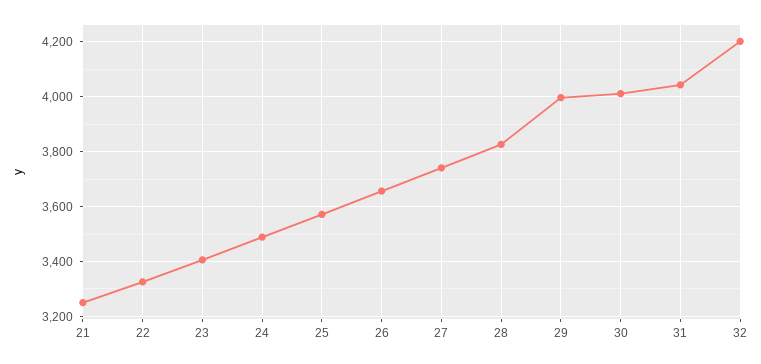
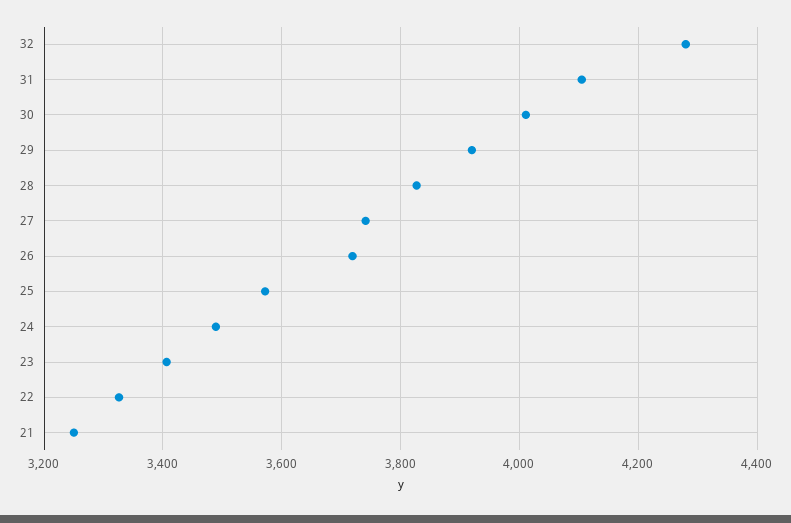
  {
    "21": 3260,
    "22": 3320,
    "23": 3400,
    "24": 3480,
    "25": 3580,
-   "26": 3650,
+   "26": 3720,
    "27": 3740,
    "28": 3820,
-   "29": 4000,
+   "29": 3920,
    "30": 4020,
-   "31": 4050,
+   "31": 4100,
-   "32": 4200
+   "32": 4280
  }

